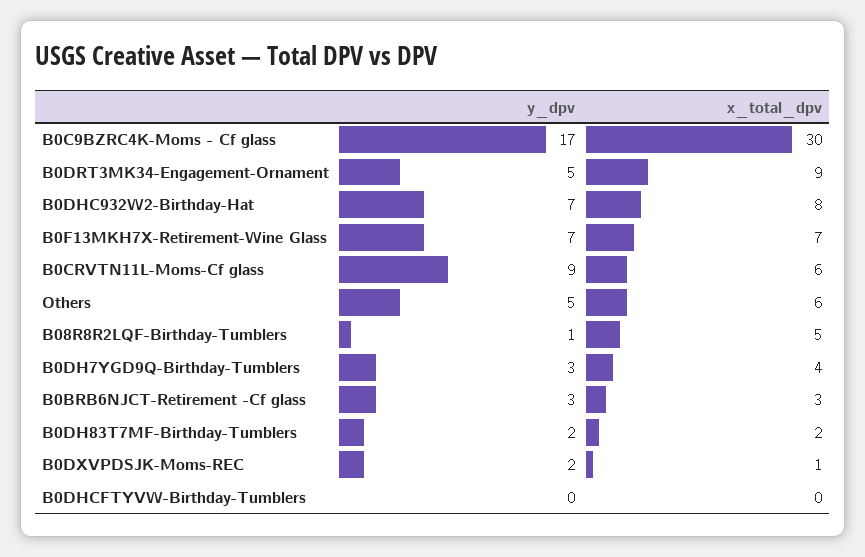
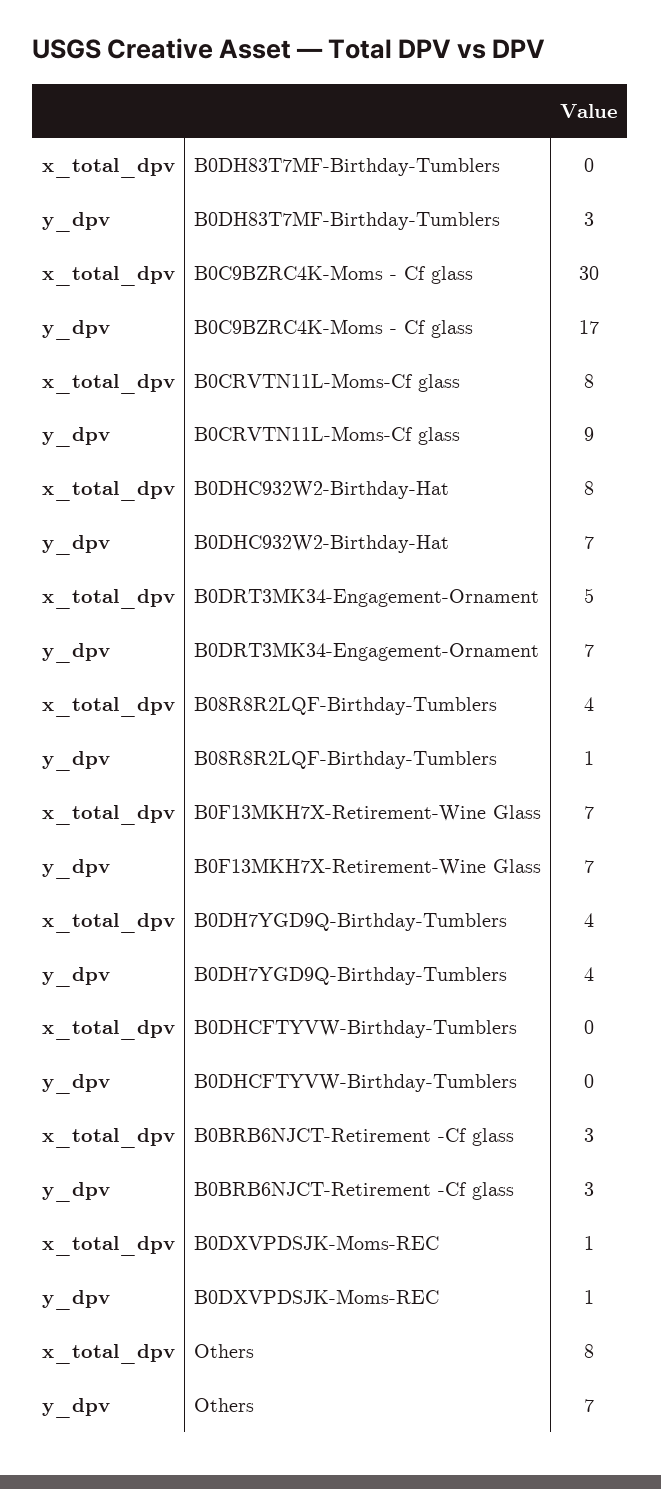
  {
    "y_dpv": {
      "B0C9BZRC4K-Moms - Cf glass": 17,
-     "B0DRT3MK34-Engagement-Ornament": 5,
+     "B0DRT3MK34-Engagement-Ornament": 7,
      "B0DHC932W2-Birthday-Hat": 7,
      "B0F13MKH7X-Retirement-Wine Glass": 7,
      "B0CRVTN11L-Moms-Cf glass": 9,
-     "Others": 5,
+     "Others": 7,
      "B08R8R2LQF-Birthday-Tumblers": 1,
-     "B0DH7YGD9Q-Birthday-Tumblers": 3,
+     "B0DH7YGD9Q-Birthday-Tumblers": 4,
      "B0BRB6NJCT-Retirement -Cf glass": 3,
-     "B0DH83T7MF-Birthday-Tumblers": 2,
+     "B0DH83T7MF-Birthday-Tumblers": 3,
-     "B0DXVPDSJK-Moms-REC": 2,
+     "B0DXVPDSJK-Moms-REC": 1,
      "B0DHCFTYVW-Birthday-Tumblers": 0
    },
    "x_total_dpv": {
      "B0C9BZRC4K-Moms - Cf glass": 30,
-     "B0DRT3MK34-Engagement-Ornament": 9,
+     "B0DRT3MK34-Engagement-Ornament": 5,
      "B0DHC932W2-Birthday-Hat": 8,
      "B0F13MKH7X-Retirement-Wine Glass": 7,
-     "B0CRVTN11L-Moms-Cf glass": 6,
+     "B0CRVTN11L-Moms-Cf glass": 8,
-     "Others": 6,
+     "Others": 8,
-     "B08R8R2LQF-Birthday-Tumblers": 5,
+     "B08R8R2LQF-Birthday-Tumblers": 4,
      "B0DH7YGD9Q-Birthday-Tumblers": 4,
      "B0BRB6NJCT-Retirement -Cf glass": 3,
-     "B0DH83T7MF-Birthday-Tumblers": 2,
+     "B0DH83T7MF-Birthday-Tumblers": 0,
      "B0DXVPDSJK-Moms-REC": 1,
      "B0DHCFTYVW-Birthday-Tumblers": 0
    }
  }

